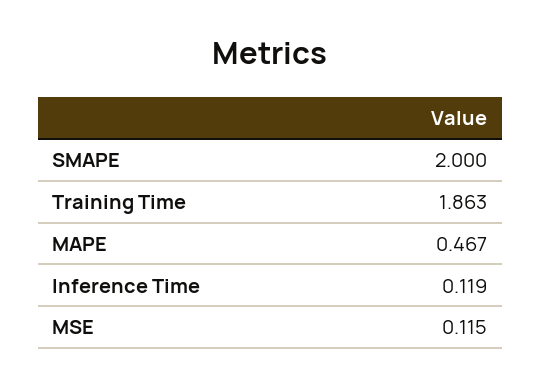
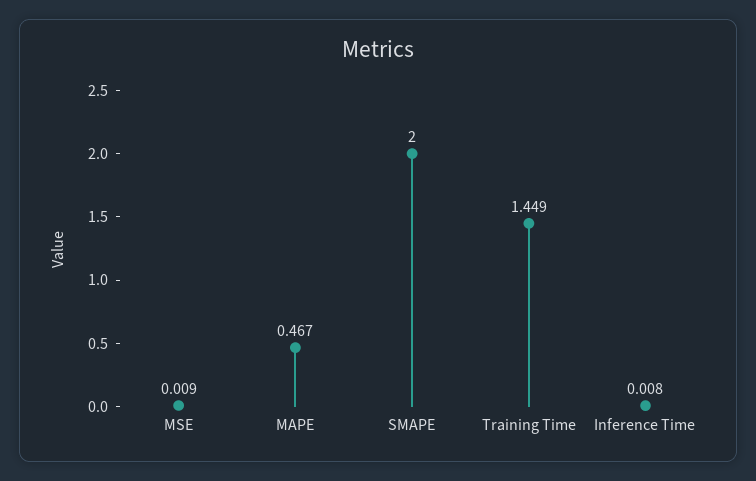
  {
    "SMAPE": 2,
-   "Training Time": 1.863,
+   "Training Time": 1.449,
    "MAPE": 0.467,
-   "Inference Time": 0.119,
+   "Inference Time": 0.008,
-   "MSE": 0.115
+   "MSE": 0.009
  }

